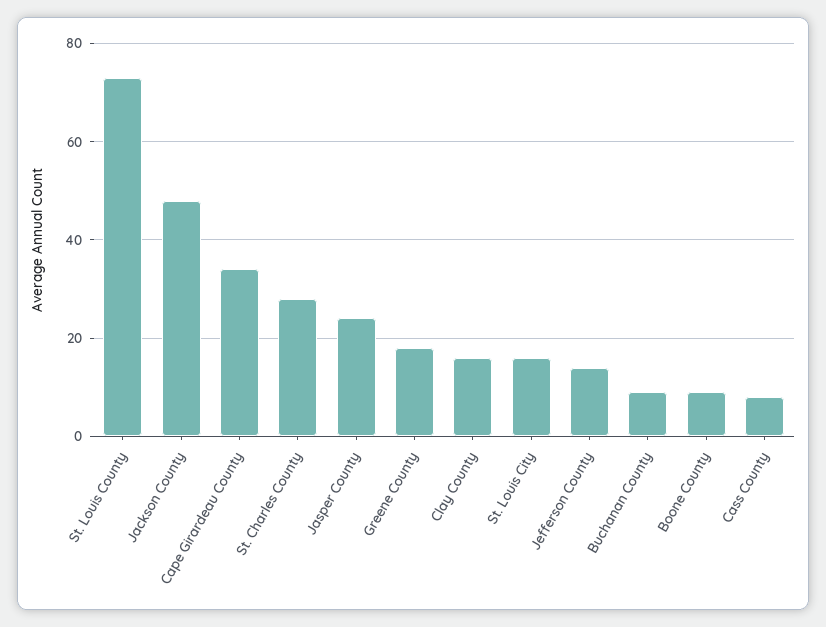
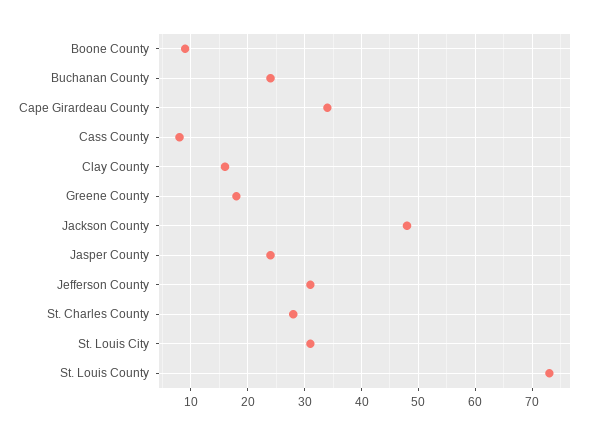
  {
    "St. Louis County": 75,
    "Jackson County": 50,
    "Cape Girardeau County": 35,
    "St. Charles County": 30,
    "Jasper County": 25,
    "Greene County": 20,
    "Clay County": 15,
-   "St. Louis City": 15,
+   "St. Louis City": 30,
-   "Jefferson County": 15,
+   "Jefferson County": 30,
-   "Buchanan County": 10,
+   "Buchanan County": 25,
    "Boone County": 10,
    "Cass County": 10
  }

